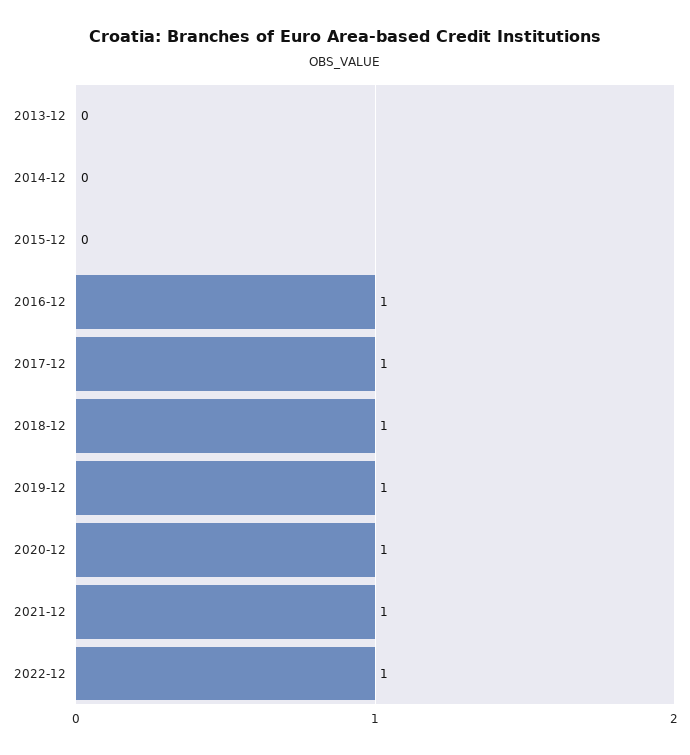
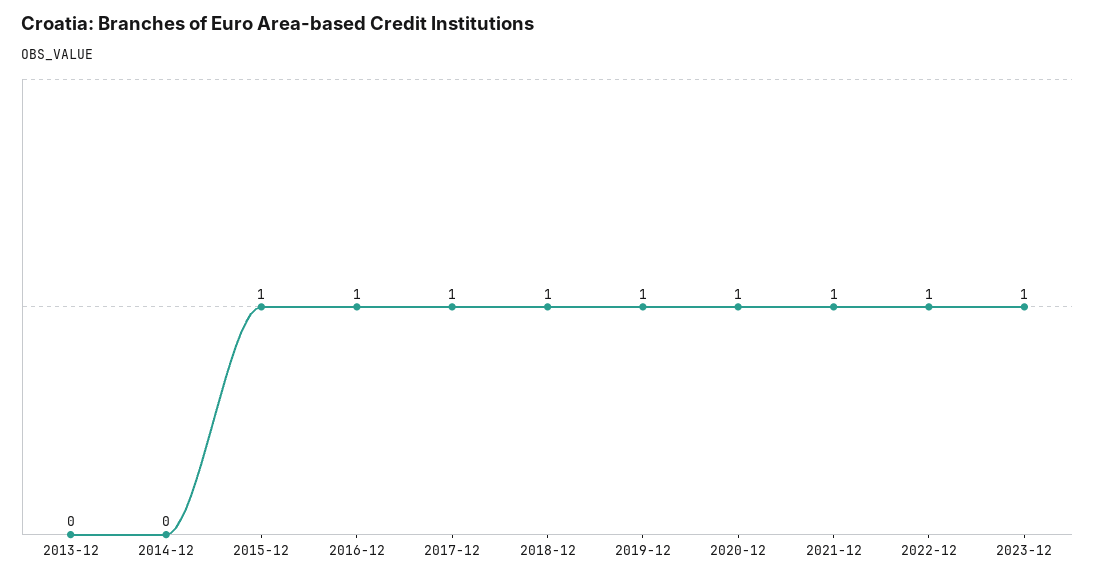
  {
    "2013-12": 0,
    "2014-12": 0,
-   "2015-12": 0,
+   "2015-12": 1,
    "2016-12": 1,
    "2017-12": 1,
    "2018-12": 1,
    "2019-12": 1,
    "2020-12": 1,
    "2021-12": 1,
-   "2022-12": 1
+   "2022-12": 1,
+   "2023-12": 1
  }

